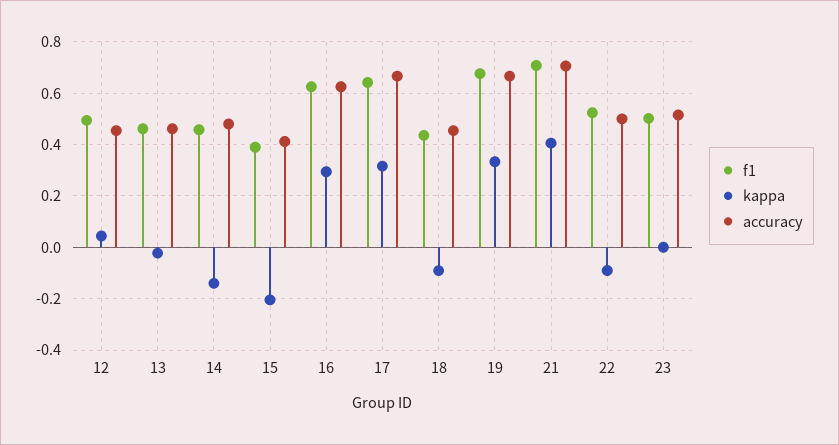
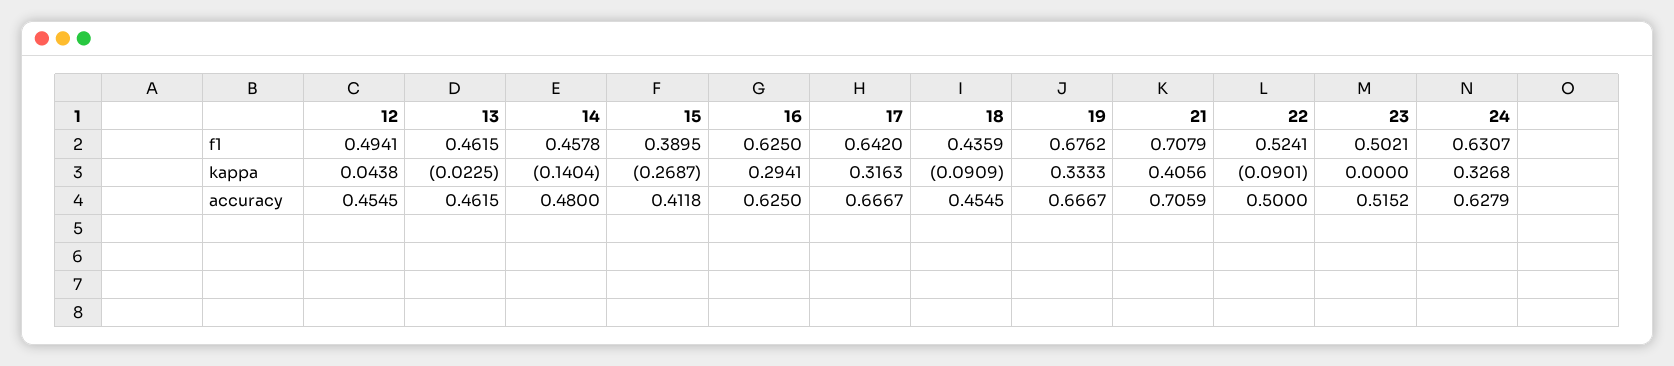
  {
    "f1": {
      "12": 0.4941,
      "13": 0.4615,
      "14": 0.4578,
      "15": 0.3895,
      "16": 0.625,
      "17": 0.642,
      "18": 0.4359,
      "19": 0.6762,
      "21": 0.7079,
      "22": 0.5241,
-     "23": 0.5021
+     "23": 0.5021,
+     "24": 0.6307
    },
    "kappa": {
      "12": 0.0438,
      "13": -0.0225,
      "14": -0.1404,
-     "15": -0.2,
+     "15": -0.2687,
      "16": 0.2941,
      "17": 0.3163,
      "18": -0.0909,
      "19": 0.3333,
      "21": 0.4056,
      "22": -0.0901,
-     "23": 0
+     "23": 0,
+     "24": 0.3268
    },
    "accuracy": {
      "12": 0.4545,
      "13": 0.4615,
      "14": 0.48,
      "15": 0.4118,
      "16": 0.625,
      "17": 0.6667,
      "18": 0.4545,
      "19": 0.6667,
      "21": 0.7059,
      "22": 0.5,
-     "23": 0.5152
+     "23": 0.5152,
+     "24": 0.6279
    }
  }

